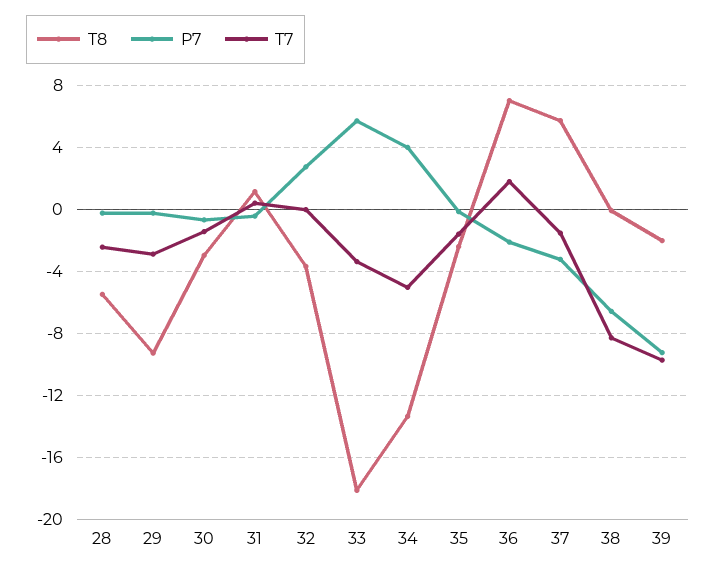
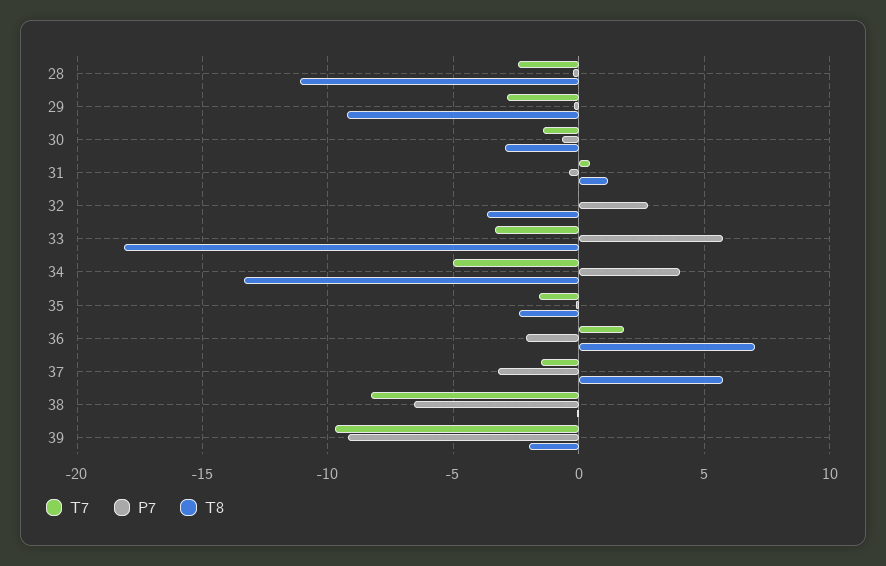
  {
    "T8": {
-     "28": -5.5,
+     "28": -11,
      "29": -9.5,
      "30": -3,
      "31": 1,
      "32": -3.5,
      "33": -18,
      "34": -13.5,
      "35": -2.5,
      "36": 7,
      "37": 6,
      "38": 0,
      "39": -2
    },
    "P7": {
      "28": 0,
      "29": 0,
      "30": -0.5,
      "31": -0.5,
      "32": 3,
      "33": 5.5,
      "34": 4,
      "35": 0,
      "36": -2,
      "37": -3,
      "38": -6.5,
      "39": -9
    },
    "T7": {
      "28": -2.5,
      "29": -3,
      "30": -1.5,
      "31": 0.5,
      "32": 0,
      "33": -3.5,
      "34": -5,
      "35": -1.5,
      "36": 2,
      "37": -1.5,
      "38": -8.5,
      "39": -9.5
    }
  }

